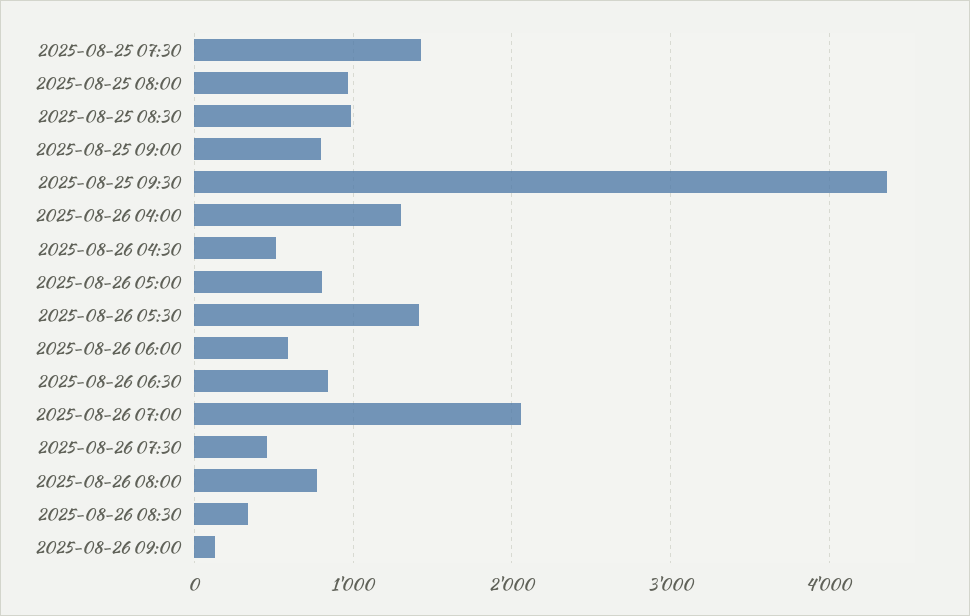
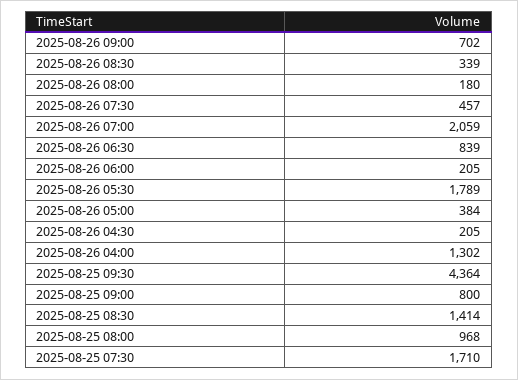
  {
-   "2025-08-25 07:30": 1400,
+   "2025-08-25 07:30": 1710,
    "2025-08-25 08:00": 968,
-   "2025-08-25 08:30": 1000,
+   "2025-08-25 08:30": 1414,
    "2025-08-25 09:00": 800,
    "2025-08-25 09:30": 4364,
    "2025-08-26 04:00": 1302,
-   "2025-08-26 04:30": 500,
+   "2025-08-26 04:30": 205,
-   "2025-08-26 05:00": 800,
+   "2025-08-26 05:00": 384,
-   "2025-08-26 05:30": 1400,
+   "2025-08-26 05:30": 1789,
-   "2025-08-26 06:00": 600,
+   "2025-08-26 06:00": 205,
    "2025-08-26 06:30": 839,
    "2025-08-26 07:00": 2059,
    "2025-08-26 07:30": 457,
-   "2025-08-26 08:00": 800,
+   "2025-08-26 08:00": 180,
    "2025-08-26 08:30": 339,
-   "2025-08-26 09:00": 100
+   "2025-08-26 09:00": 702
  }

